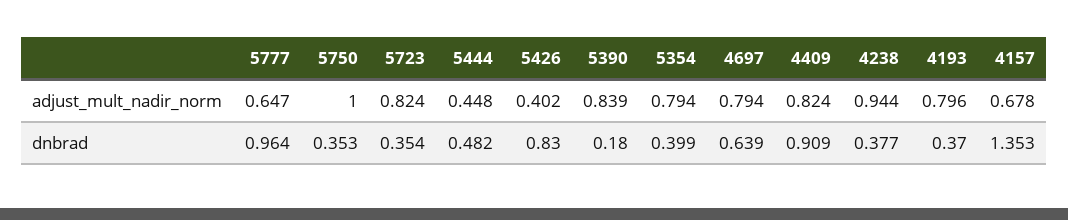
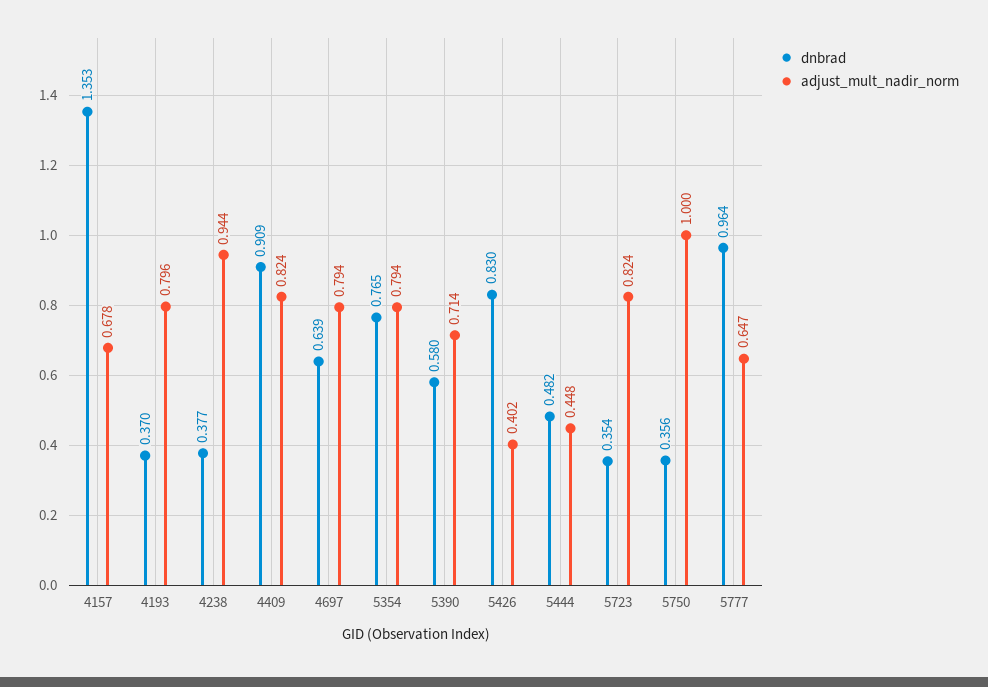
  {
    "adjust_mult_nadir_norm": {
      "5777": 0.647,
      "5750": 1,
      "5723": 0.824,
      "5444": 0.448,
      "5426": 0.402,
-     "5390": 0.839,
+     "5390": 0.714,
      "5354": 0.794,
      "4697": 0.794,
      "4409": 0.824,
      "4238": 0.944,
      "4193": 0.796,
      "4157": 0.678
    },
    "dnbrad": {
      "5777": 0.964,
-     "5750": 0.353,
+     "5750": 0.356,
      "5723": 0.354,
      "5444": 0.482,
      "5426": 0.83,
-     "5390": 0.18,
+     "5390": 0.58,
-     "5354": 0.399,
+     "5354": 0.765,
      "4697": 0.639,
      "4409": 0.909,
      "4238": 0.377,
      "4193": 0.37,
      "4157": 1.353
    }
  }

